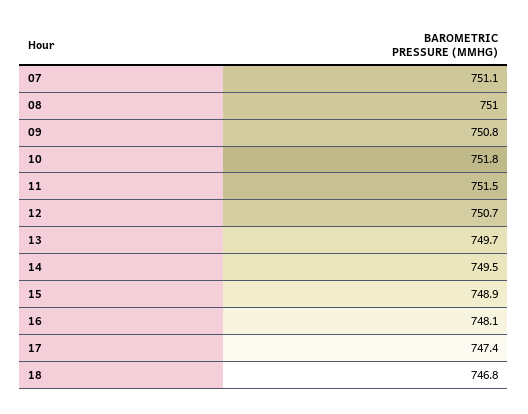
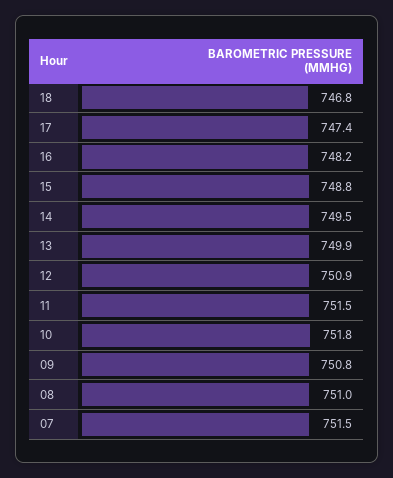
  {
-   "07": 751.1,
+   "07": 751.5,
    "08": 751,
    "09": 750.8,
    "10": 751.8,
    "11": 751.5,
-   "12": 750.7,
+   "12": 750.9,
-   "13": 749.7,
+   "13": 749.9,
    "14": 749.5,
-   "15": 748.9,
+   "15": 748.8,
-   "16": 748.1,
+   "16": 748.2,
    "17": 747.4,
    "18": 746.8
  }

